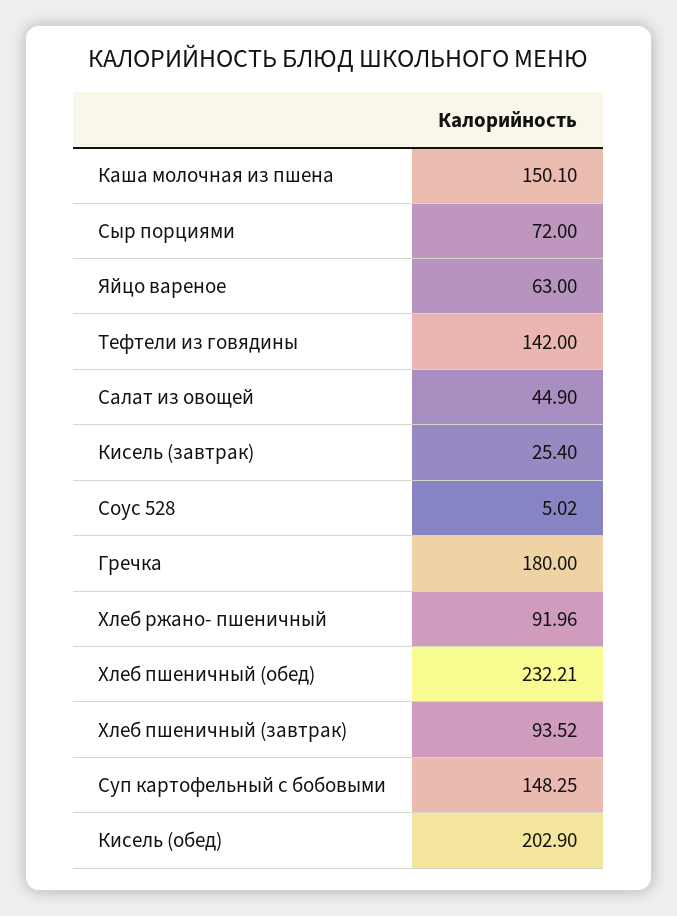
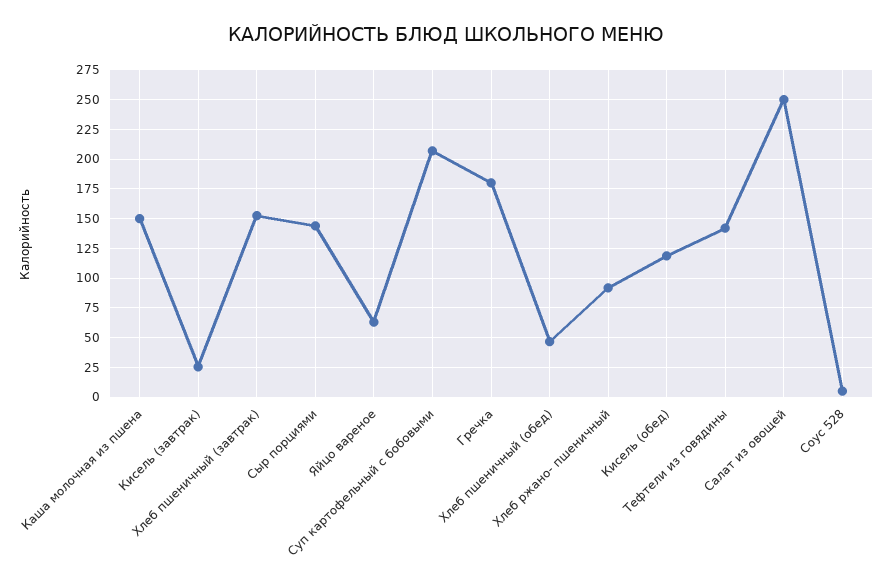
  {
    "Каша молочная из пшена": 150.1,
-   "Сыр порциями": 72,
+   "Сыр порциями": 150,
    "Яйцо вареное": 63,
    "Тефтели из говядины": 142,
-   "Салат из овощей": 44.9,
+   "Салат из овощей": 250,
    "Кисель (завтрак)": 25.4,
    "Соус 528": 5.02,
    "Гречка": 180,
    "Хлеб ржано- пшеничный": 91.96,
-   "Хлеб пшеничный (обед)": 232.21,
+   "Хлеб пшеничный (обед)": 50,
-   "Хлеб пшеничный (завтрак)": 93.52,
+   "Хлеб пшеничный (завтрак)": 150,
-   "Суп картофельный с бобовыми": 148.25,
+   "Суп картофельный с бобовыми": 200,
-   "Кисель (обед)": 202.9
+   "Кисель (обед)": 125
  }

